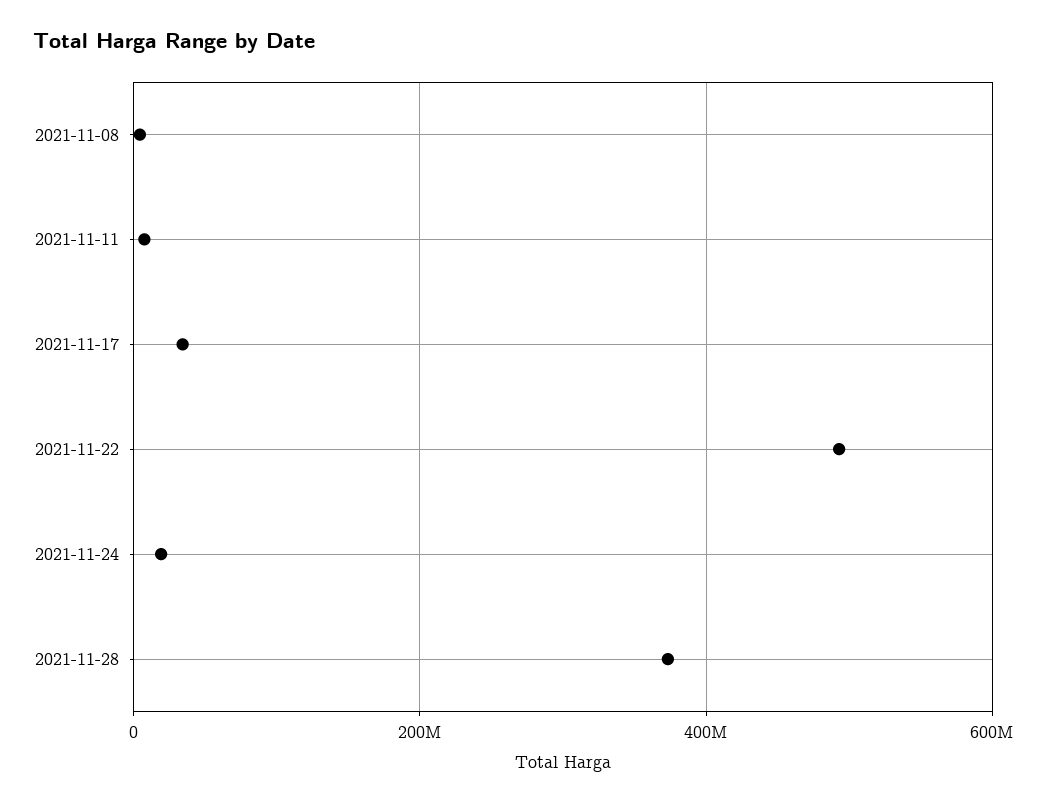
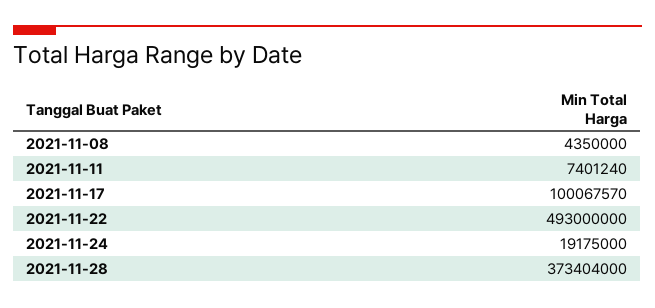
  {
    "2021-11-08": 4350000,
    "2021-11-11": 7401240,
-   "2021-11-17": 40000000,
+   "2021-11-17": 100067570,
    "2021-11-22": 493000000,
    "2021-11-24": 19175000,
    "2021-11-28": 373404000
  }

